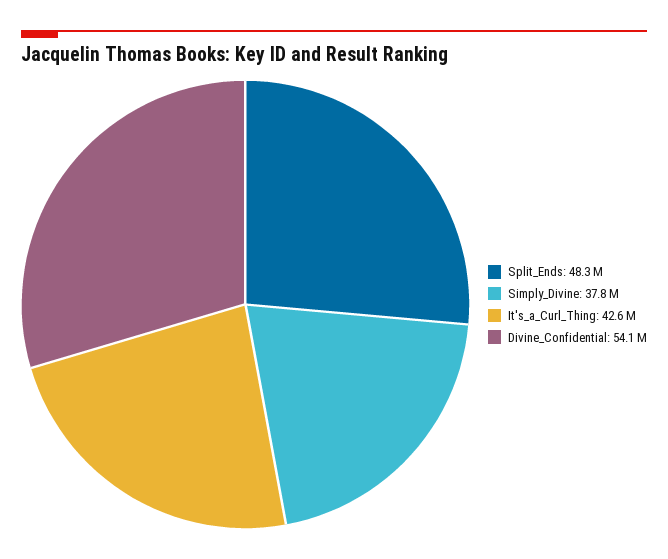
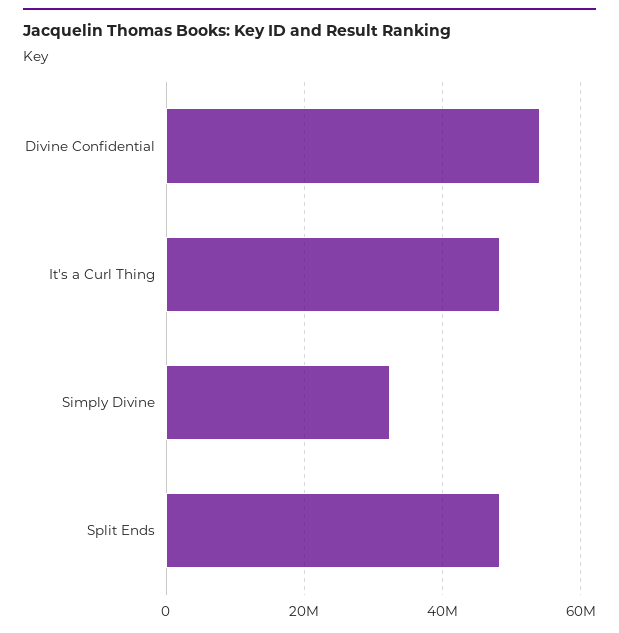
  {
    "Split_Ends": 48300000,
-   "Simply_Divine": 37800000,
+   "Simply_Divine": 32000000,
-   "It's_a_Curl_Thing": 42600000,
+   "It's_a_Curl_Thing": 48000000,
    "Divine_Confidential": 54100000
  }

